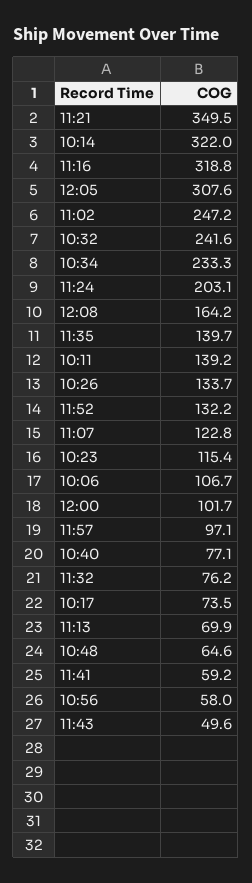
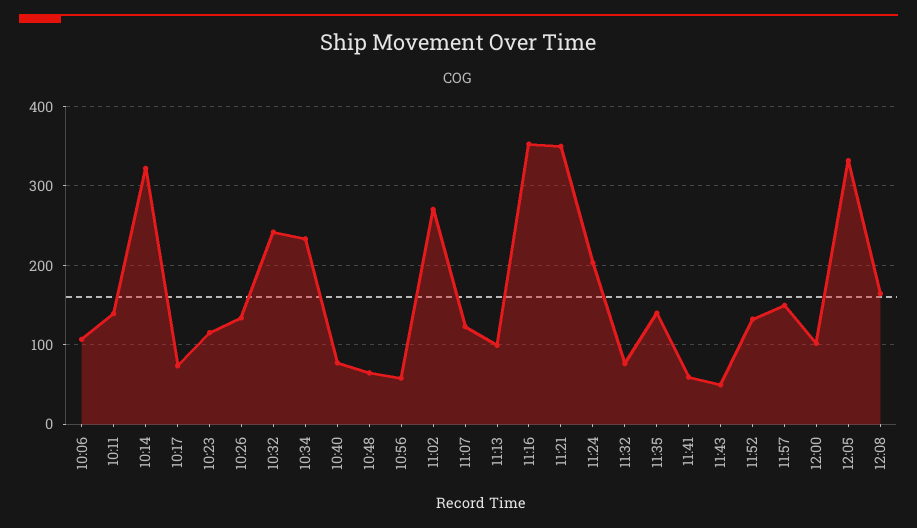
  {
    "11:21": 349.5,
    "10:14": 322,
-   "11:16": 318.8,
+   "11:16": 350,
-   "12:05": 307.6,
+   "12:05": 330,
-   "11:02": 247.2,
+   "11:02": 270,
    "10:32": 241.6,
    "10:34": 233.3,
    "11:24": 203.1,
    "12:08": 164.2,
    "11:35": 139.7,
    "10:11": 139.2,
    "10:26": 133.7,
    "11:52": 132.2,
    "11:07": 122.8,
    "10:23": 115.4,
    "10:06": 106.7,
    "12:00": 101.7,
-   "11:57": 97.1,
+   "11:57": 150,
    "10:40": 77.1,
    "11:32": 76.2,
    "10:17": 73.5,
-   "11:13": 69.9,
+   "11:13": 100,
    "10:48": 64.6,
    "11:41": 59.2,
    "10:56": 58,
    "11:43": 49.6
  }

